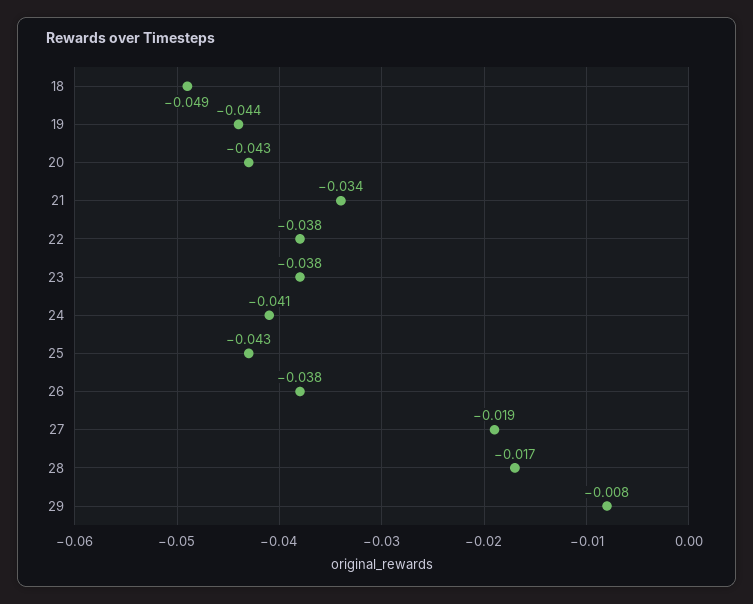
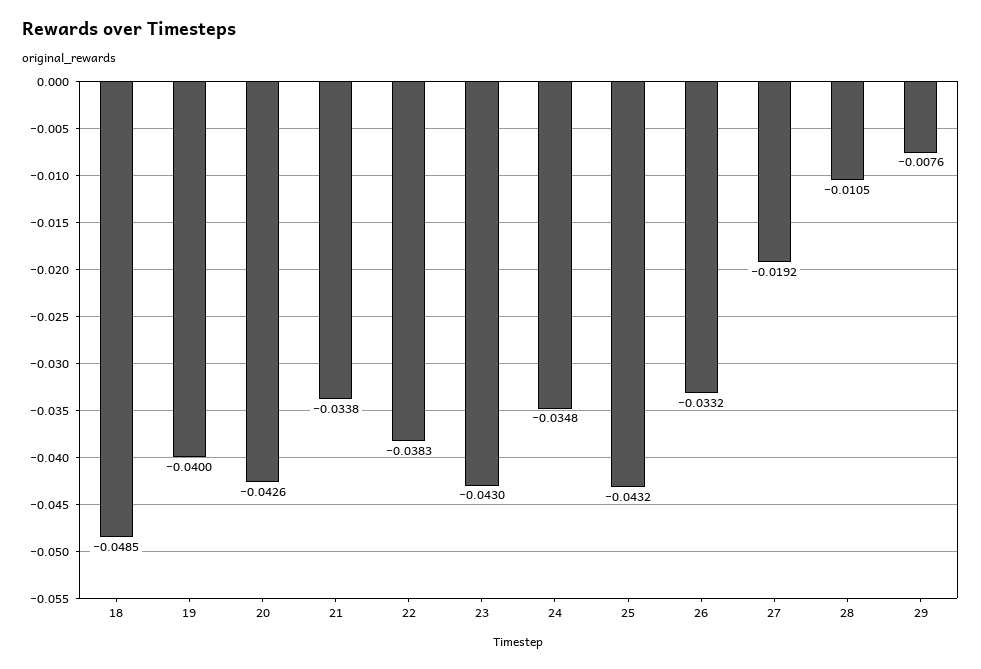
  {
    "18": -0.0485,
-   "19": -0.044,
+   "19": -0.04,
    "20": -0.0426,
    "21": -0.0338,
    "22": -0.0383,
-   "23": -0.038,
+   "23": -0.043,
-   "24": -0.041,
+   "24": -0.0348,
    "25": -0.0432,
-   "26": -0.038,
+   "26": -0.0332,
    "27": -0.0192,
-   "28": -0.017,
+   "28": -0.0105,
    "29": -0.0076
  }

